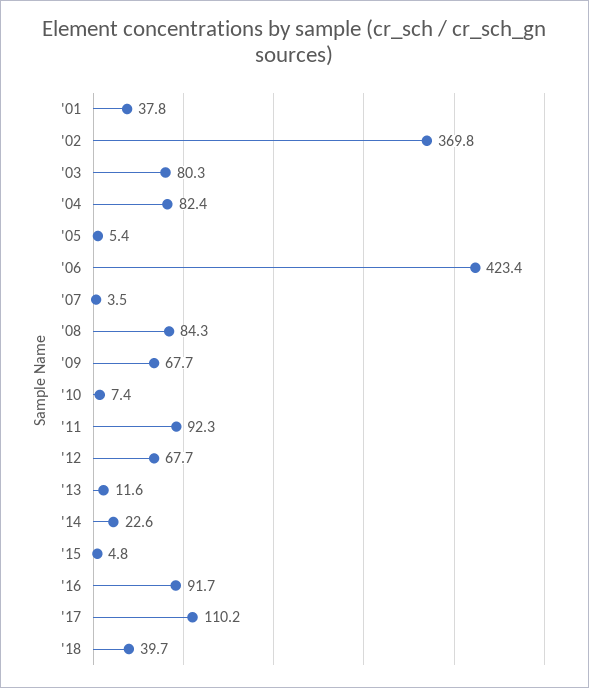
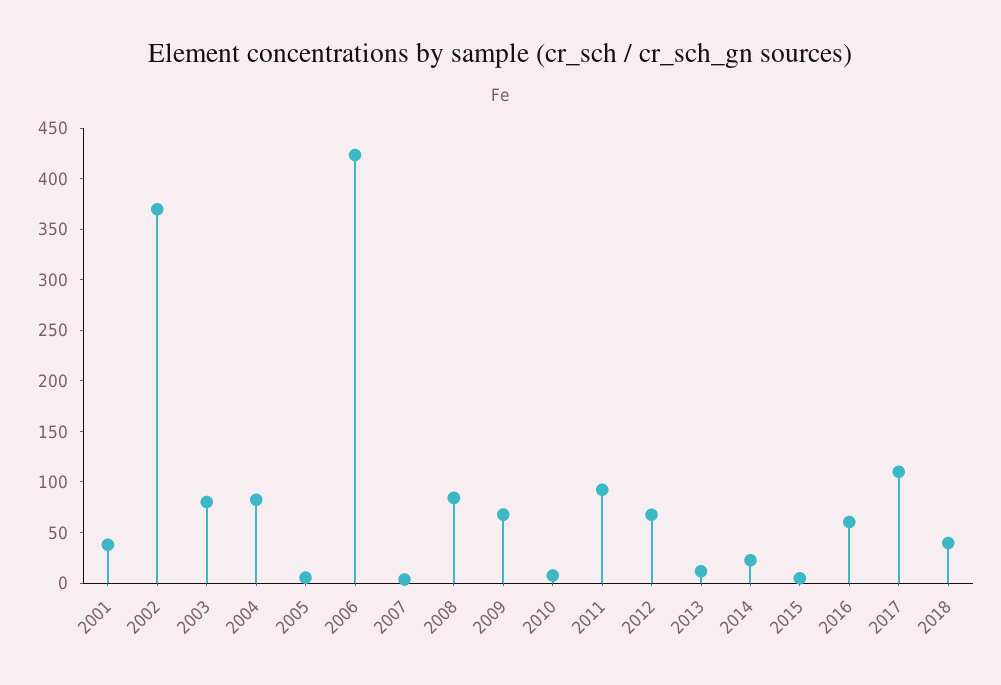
  {
    "'01": 37.8,
    "'02": 369.8,
    "'03": 80.3,
    "'04": 82.4,
    "'05": 5.4,
    "'06": 423.4,
    "'07": 3.5,
    "'08": 84.3,
    "'09": 67.7,
    "'10": 7.4,
    "'11": 92.3,
    "'12": 67.7,
    "'13": 11.6,
    "'14": 22.6,
    "'15": 4.8,
-   "'16": 91.7,
+   "'16": 60,
    "'17": 110.2,
    "'18": 39.7
  }

